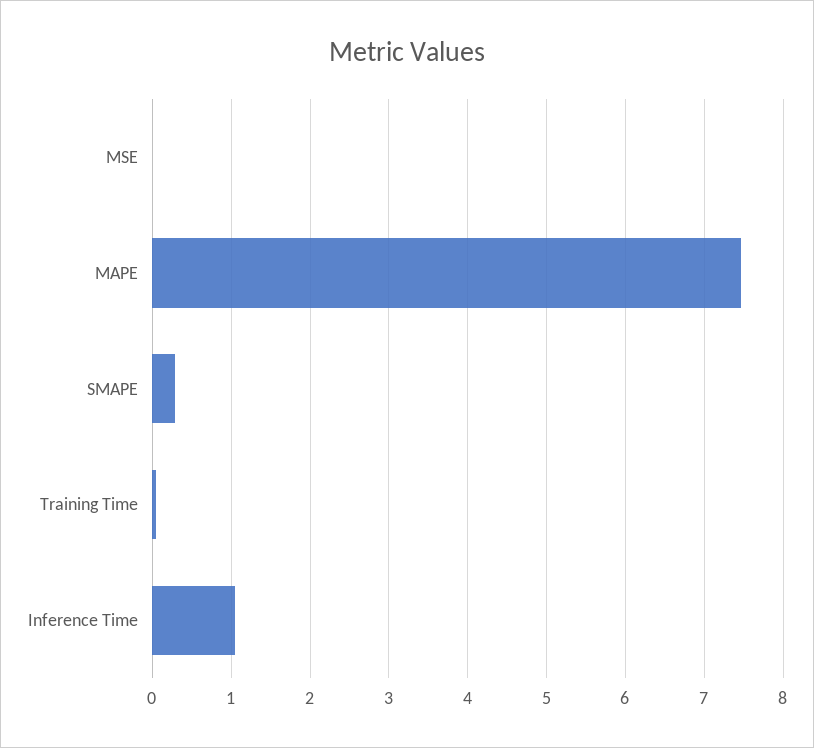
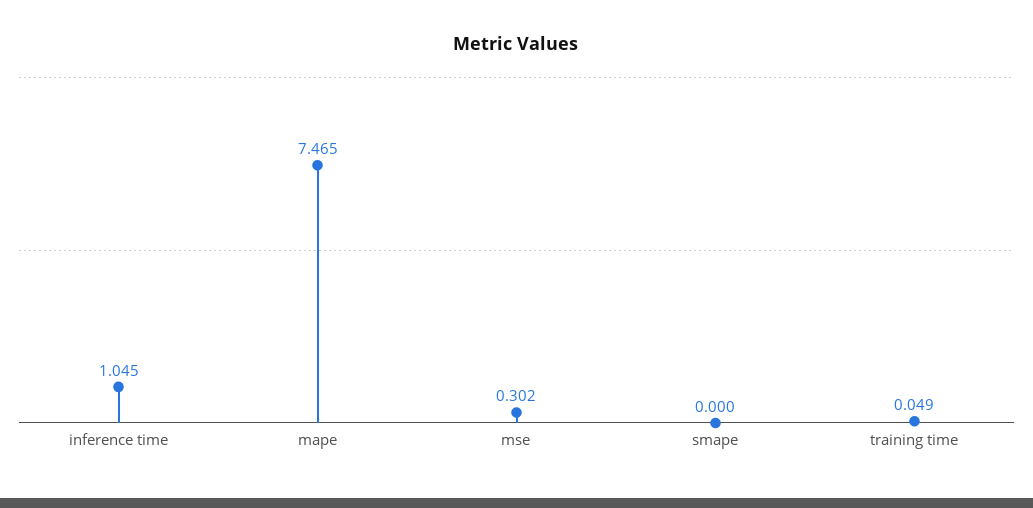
  {
-   "MSE": 0,
+   "MSE": 0.302,
    "MAPE": 7.465,
-   "SMAPE": 0.3,
+   "SMAPE": 0,
    "Training Time": 0.049,
    "Inference Time": 1.045
  }

